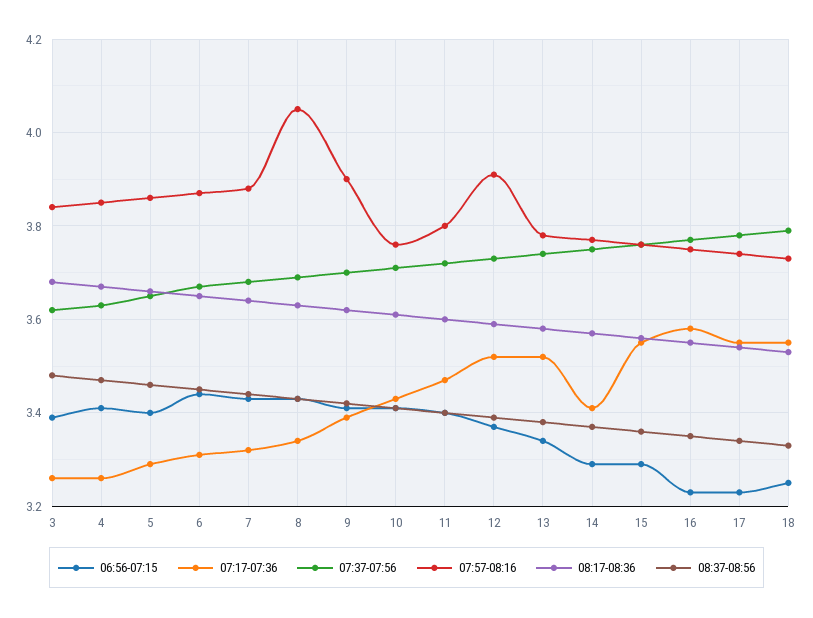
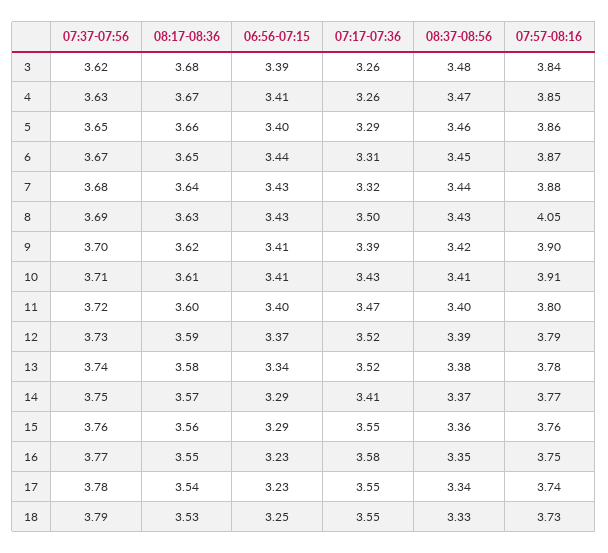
  {
    "06:56-07:15": {
      "3": 3.39,
      "4": 3.41,
      "5": 3.4,
      "6": 3.44,
      "7": 3.43,
      "8": 3.43,
      "9": 3.41,
      "10": 3.41,
      "11": 3.4,
      "12": 3.37,
      "13": 3.34,
      "14": 3.29,
      "15": 3.29,
      "16": 3.23,
      "17": 3.23,
      "18": 3.25
    },
    "07:17-07:36": {
      "3": 3.26,
      "4": 3.26,
      "5": 3.29,
      "6": 3.31,
      "7": 3.32,
-     "8": 3.35,
+     "8": 3.5,
      "9": 3.39,
      "10": 3.43,
      "11": 3.47,
      "12": 3.52,
      "13": 3.52,
      "14": 3.41,
      "15": 3.55,
      "16": 3.58,
      "17": 3.55,
      "18": 3.55
    },
    "07:37-07:56": {
      "3": 3.62,
      "4": 3.63,
      "5": 3.65,
      "6": 3.67,
      "7": 3.68,
      "8": 3.69,
      "9": 3.7,
      "10": 3.71,
      "11": 3.72,
      "12": 3.73,
      "13": 3.74,
      "14": 3.75,
      "15": 3.76,
      "16": 3.77,
      "17": 3.78,
      "18": 3.79
    },
    "07:57-08:16": {
      "3": 3.84,
      "4": 3.85,
      "5": 3.86,
      "6": 3.87,
      "7": 3.88,
      "8": 4.05,
      "9": 3.9,
-     "10": 3.75,
+     "10": 3.91,
      "11": 3.8,
-     "12": 3.9,
+     "12": 3.79,
      "13": 3.78,
      "14": 3.77,
      "15": 3.76,
      "16": 3.75,
      "17": 3.74,
      "18": 3.73
    },
    "08:17-08:36": {
      "3": 3.68,
      "4": 3.67,
      "5": 3.66,
      "6": 3.65,
      "7": 3.64,
      "8": 3.63,
      "9": 3.62,
      "10": 3.61,
      "11": 3.6,
      "12": 3.59,
      "13": 3.58,
      "14": 3.57,
      "15": 3.56,
      "16": 3.55,
      "17": 3.54,
      "18": 3.53
    },
    "08:37-08:56": {
      "3": 3.48,
      "4": 3.47,
      "5": 3.46,
      "6": 3.45,
      "7": 3.44,
      "8": 3.43,
      "9": 3.42,
      "10": 3.41,
      "11": 3.4,
      "12": 3.39,
      "13": 3.38,
      "14": 3.37,
      "15": 3.36,
      "16": 3.35,
      "17": 3.34,
      "18": 3.33
    }
  }

